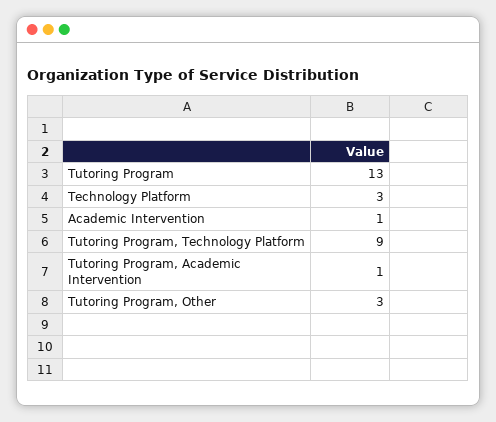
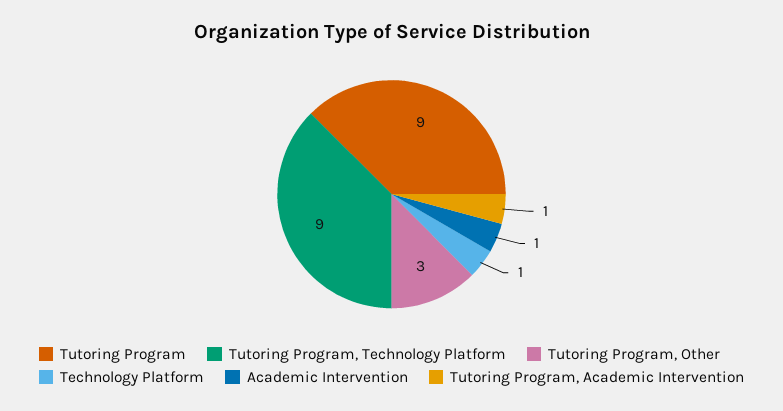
  {
-   "Tutoring Program": 13,
+   "Tutoring Program": 9,
-   "Technology Platform": 3,
+   "Technology Platform": 1,
    "Academic Intervention": 1,
    "Tutoring Program, Technology Platform": 9,
    "Tutoring Program, Academic Intervention": 1,
    "Tutoring Program, Other": 3
  }

